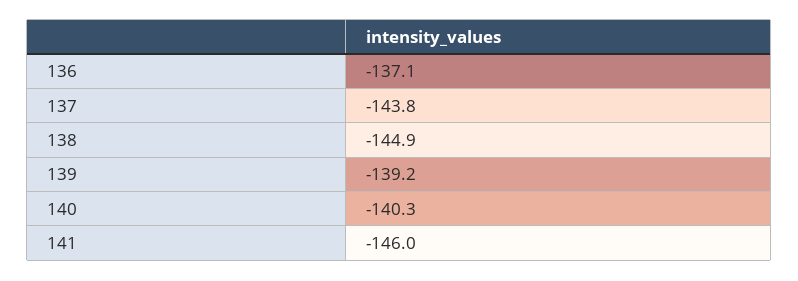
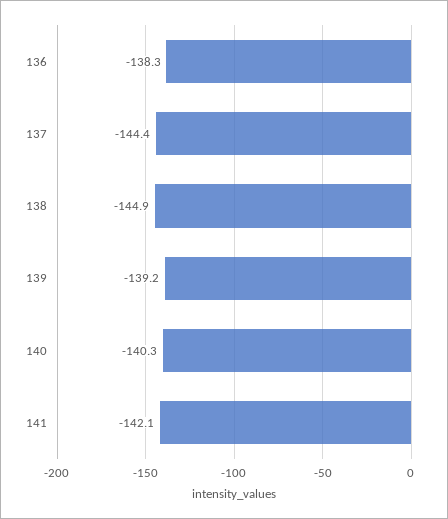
  {
-   "136": -137.1,
+   "136": -138.3,
-   "137": -143.8,
+   "137": -144.4,
    "138": -144.9,
    "139": -139.2,
    "140": -140.3,
-   "141": -146
+   "141": -142.1
  }

